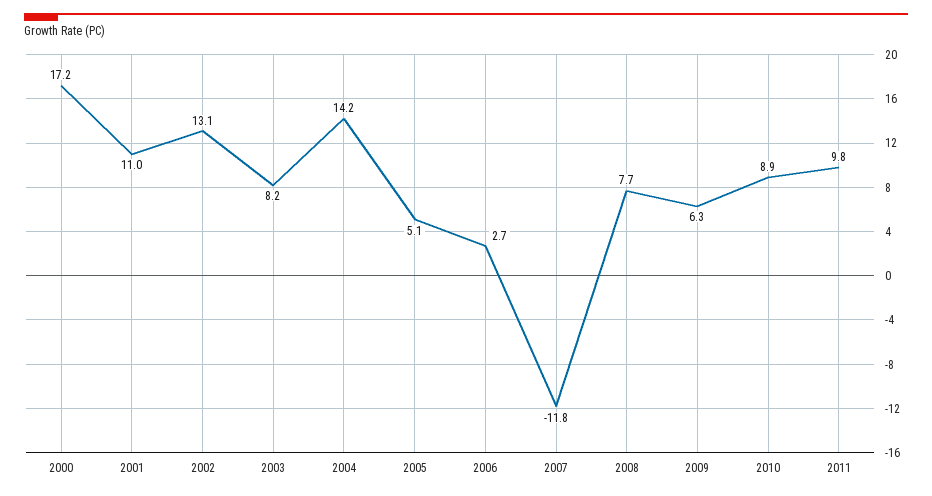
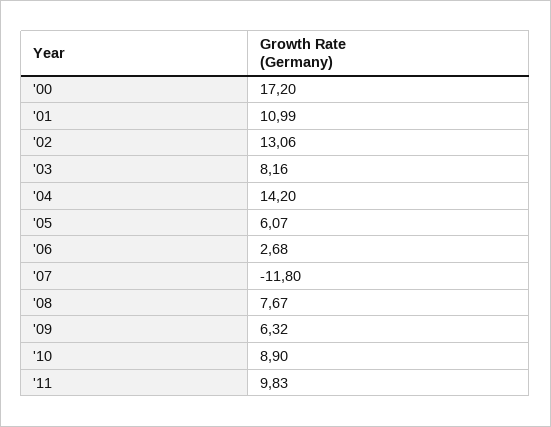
  {
    "2000": 17.2,
    "2001": 10.99,
    "2002": 13.06,
    "2003": 8.16,
    "2004": 14.2,
-   "2005": 5.1,
+   "2005": 6.07,
    "2006": 2.68,
    "2007": -11.8,
    "2008": 7.67,
    "2009": 6.32,
    "2010": 8.9,
    "2011": 9.83
  }

